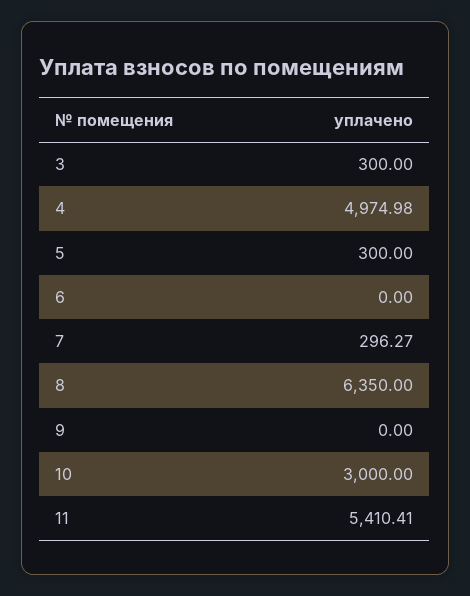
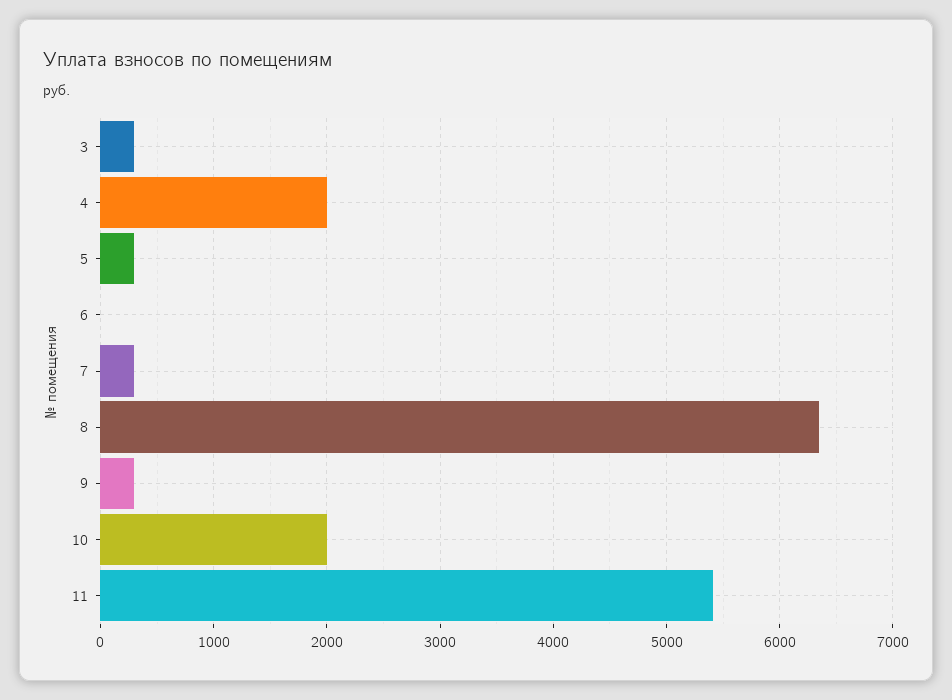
  {
    "3": 300,
-   "4": 4974.98,
+   "4": 2000,
    "5": 300,
    "6": 0,
    "7": 296.27,
    "8": 6350,
-   "9": 0,
+   "9": 300,
-   "10": 3000,
+   "10": 2000,
    "11": 5410.41
  }

